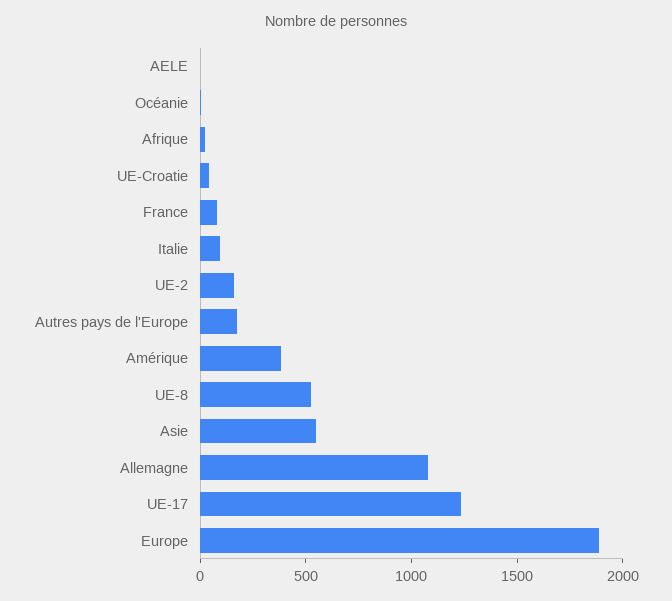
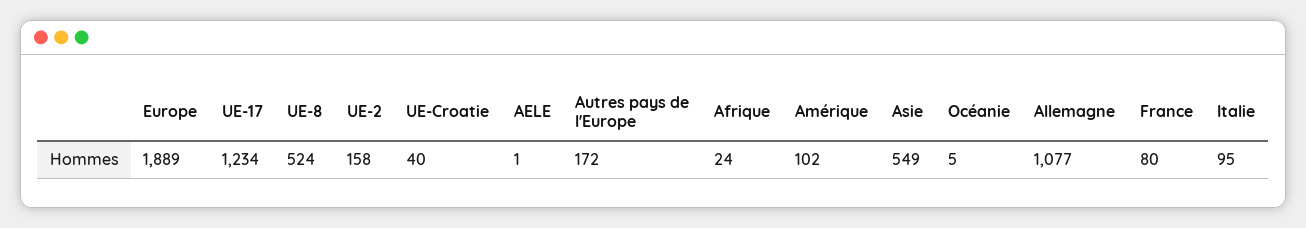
  {
    "AELE": 1,
    "Océanie": 5,
    "Afrique": 24,
    "UE-Croatie": 40,
    "France": 80,
    "Italie": 95,
    "UE-2": 158,
    "Autres pays de l'Europe": 172,
-   "Amérique": 400,
+   "Amérique": 102,
    "UE-8": 524,
    "Asie": 549,
    "Allemagne": 1077,
    "UE-17": 1234,
    "Europe": 1889
  }

